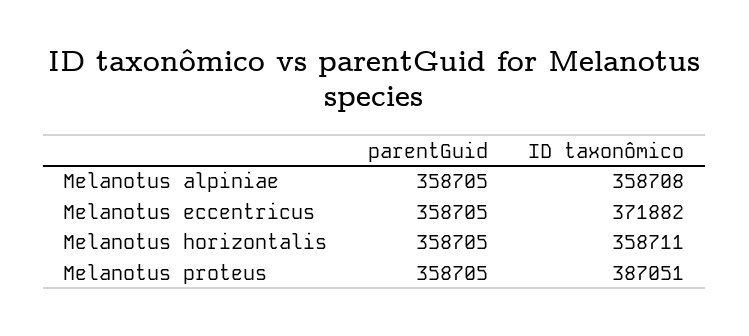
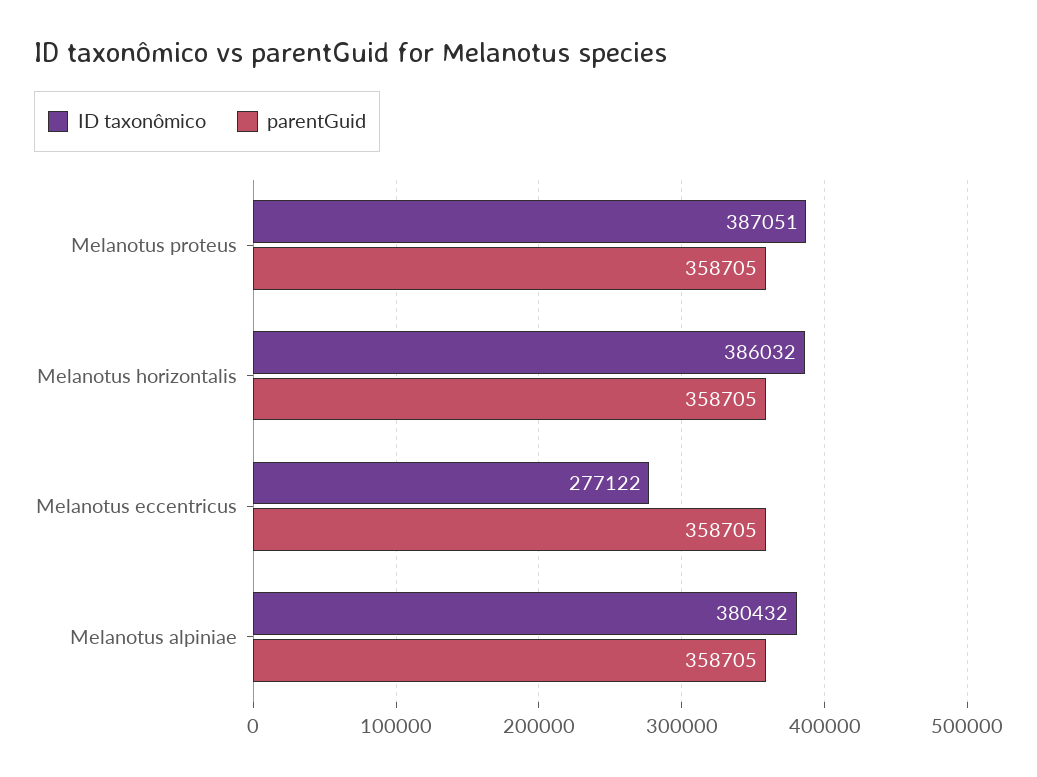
  {
    "parentGuid": {
      "Melanotus alpiniae": 358705,
      "Melanotus eccentricus": 358705,
      "Melanotus horizontalis": 358705,
      "Melanotus proteus": 358705
    },
    "ID taxonômico": {
-     "Melanotus alpiniae": 358708,
+     "Melanotus alpiniae": 380432,
-     "Melanotus eccentricus": 371882,
+     "Melanotus eccentricus": 277122,
-     "Melanotus horizontalis": 358711,
+     "Melanotus horizontalis": 386032,
      "Melanotus proteus": 387051
    }
  }

